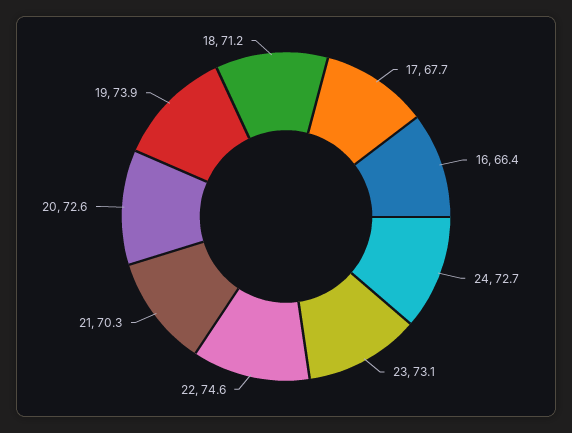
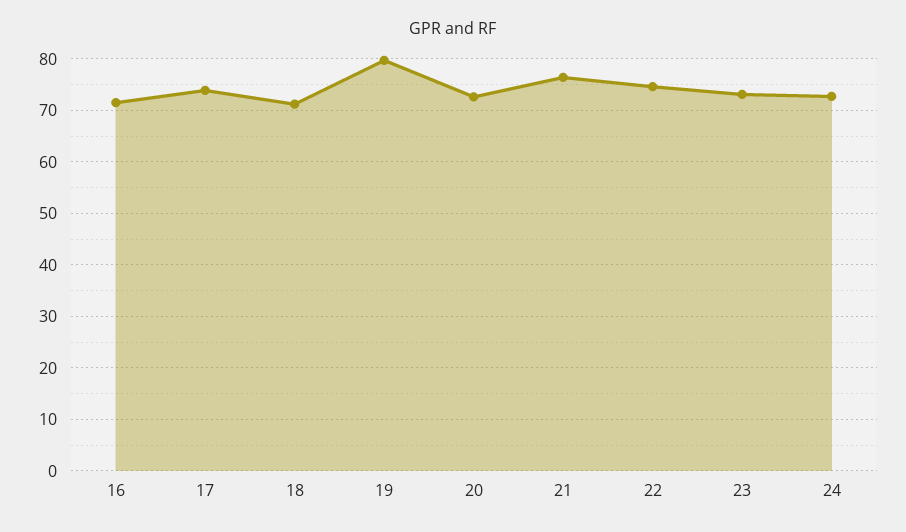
  {
-   "17": 67.7,
+   "17": 74,
-   "16": 66.4,
+   "16": 72,
    "24": 72.7,
    "23": 73.1,
    "22": 74.6,
-   "21": 70.3,
+   "21": 76,
    "20": 72.6,
-   "19": 73.9,
+   "19": 80,
    "18": 71.2
  }

